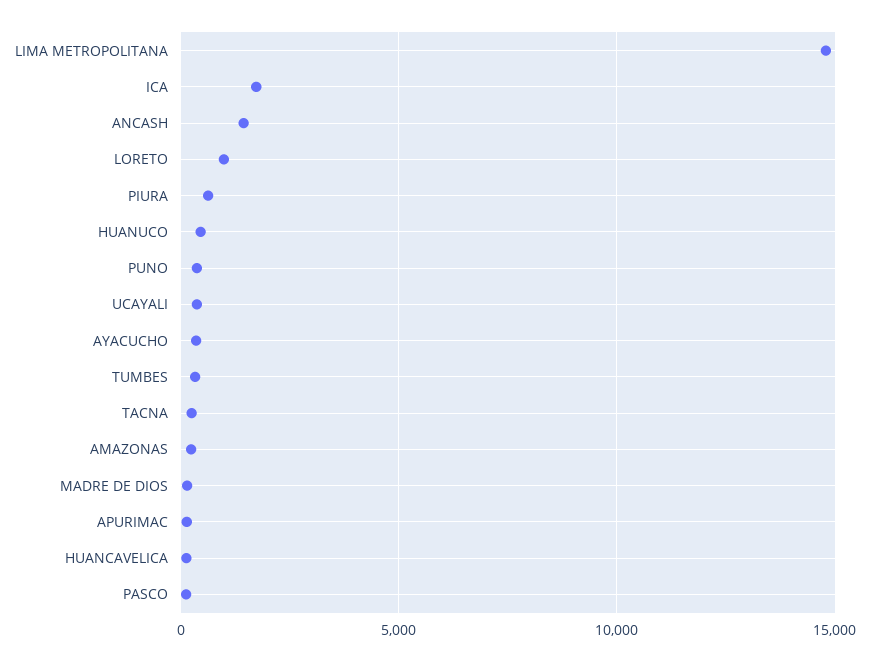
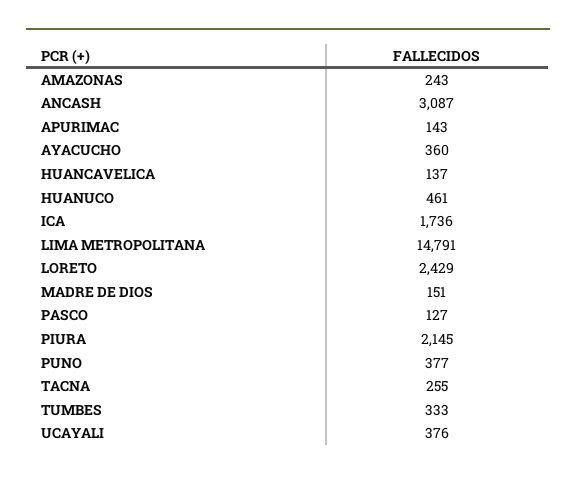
  {
    "LIMA METROPOLITANA": 14791,
    "ICA": 1736,
-   "ANCASH": 1500,
+   "ANCASH": 3087,
-   "LORETO": 1000,
+   "LORETO": 2429,
-   "PIURA": 500,
+   "PIURA": 2145,
    "HUANUCO": 461,
    "PUNO": 377,
    "UCAYALI": 376,
    "AYACUCHO": 360,
    "TUMBES": 333,
    "TACNA": 255,
    "AMAZONAS": 243,
    "MADRE DE DIOS": 151,
    "APURIMAC": 143,
    "HUANCAVELICA": 137,
    "PASCO": 127
  }

